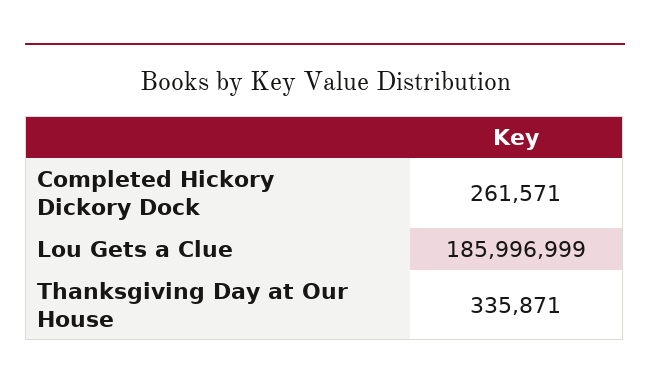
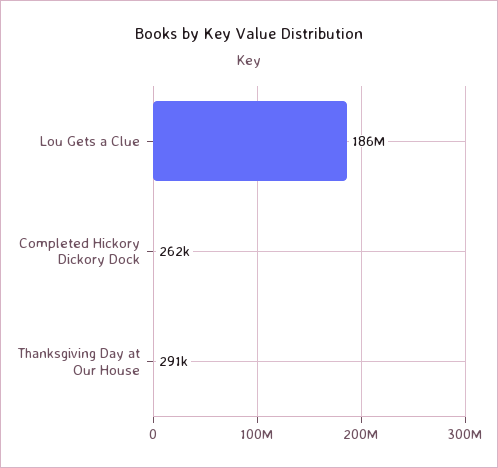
  {
    "Completed Hickory Dickory Dock": 261571,
    "Lou Gets a Clue": 185996999,
-   "Thanksgiving Day at Our House": 335871
+   "Thanksgiving Day at Our House": 291000
  }

